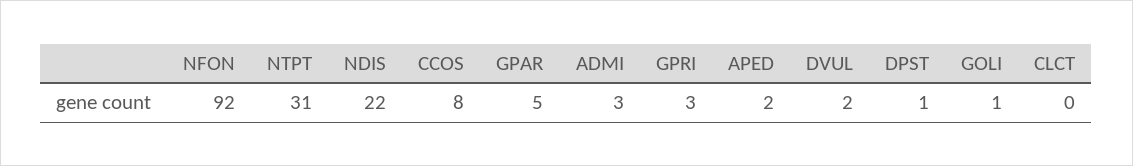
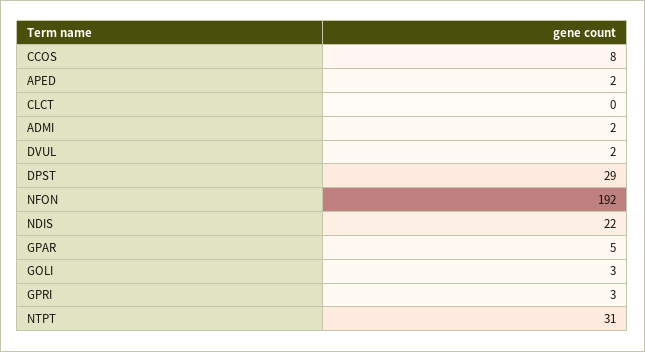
  {
-   "NFON": 92,
+   "NFON": 192,
    "NTPT": 31,
    "NDIS": 22,
    "CCOS": 8,
    "GPAR": 5,
-   "ADMI": 3,
+   "ADMI": 2,
    "GPRI": 3,
    "APED": 2,
    "DVUL": 2,
-   "DPST": 1,
+   "DPST": 29,
-   "GOLI": 1,
+   "GOLI": 3,
    "CLCT": 0
  }

